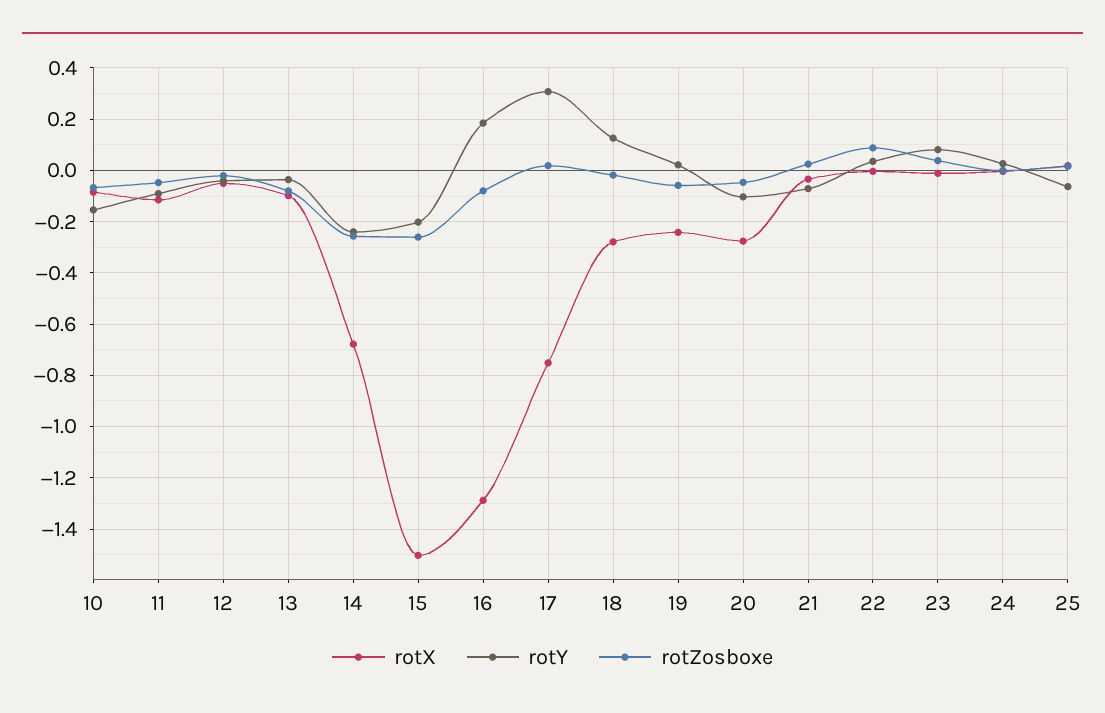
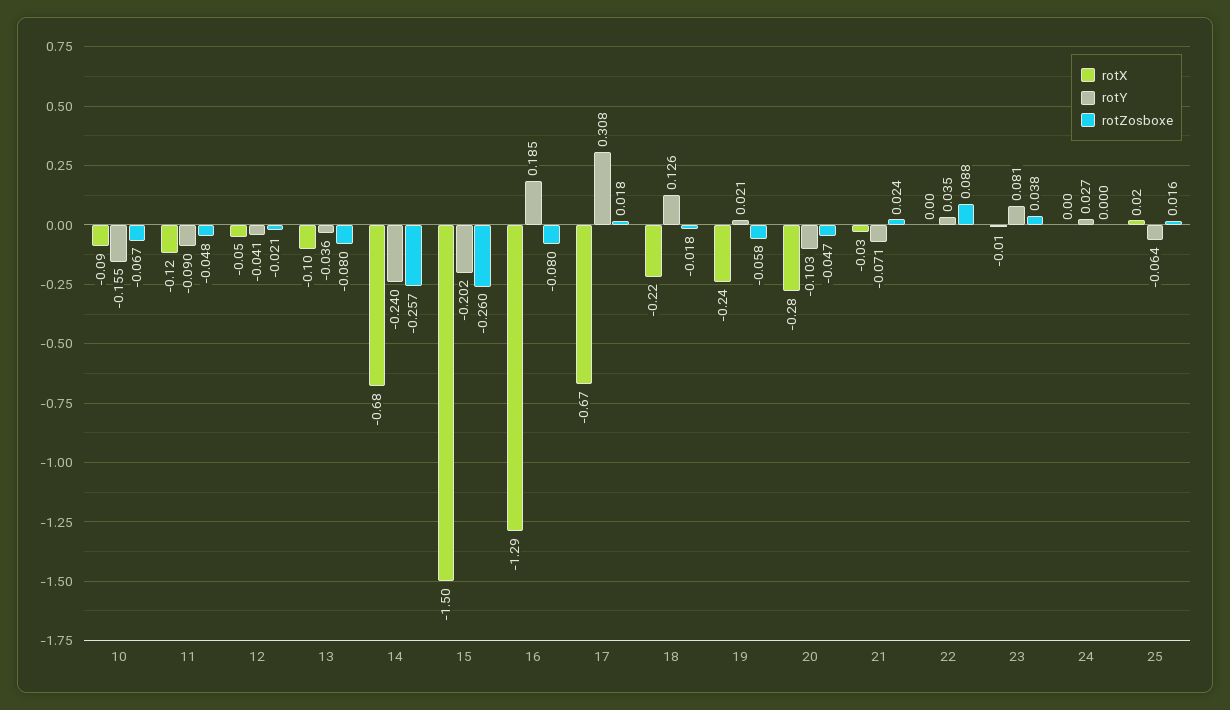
  {
    "rotX": {
      "10": -0.09,
      "11": -0.12,
      "12": -0.05,
      "13": -0.1,
      "14": -0.68,
      "15": -1.5,
      "16": -1.29,
-     "17": -0.75,
+     "17": -0.67,
-     "18": -0.275,
+     "18": -0.22,
      "19": -0.24,
      "20": -0.28,
      "21": -0.03,
      "22": 0,
      "23": -0.01,
      "24": 0,
      "25": 0.02
    },
    "rotY": {
      "10": -0.155,
      "11": -0.09,
      "12": -0.041,
      "13": -0.036,
      "14": -0.24,
      "15": -0.202,
      "16": 0.185,
      "17": 0.308,
      "18": 0.126,
      "19": 0.021,
      "20": -0.103,
      "21": -0.071,
      "22": 0.035,
      "23": 0.081,
      "24": 0.027,
      "25": -0.064
    },
    "rotZosboxe": {
      "10": -0.067,
      "11": -0.048,
      "12": -0.021,
      "13": -0.08,
      "14": -0.257,
      "15": -0.26,
      "16": -0.08,
      "17": 0.018,
      "18": -0.018,
      "19": -0.058,
      "20": -0.047,
      "21": 0.024,
      "22": 0.088,
      "23": 0.038,
      "24": 0,
      "25": 0.016
    }
  }

